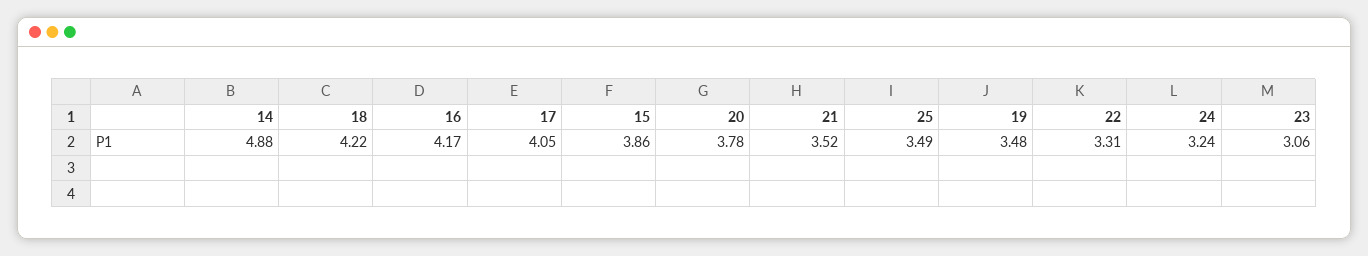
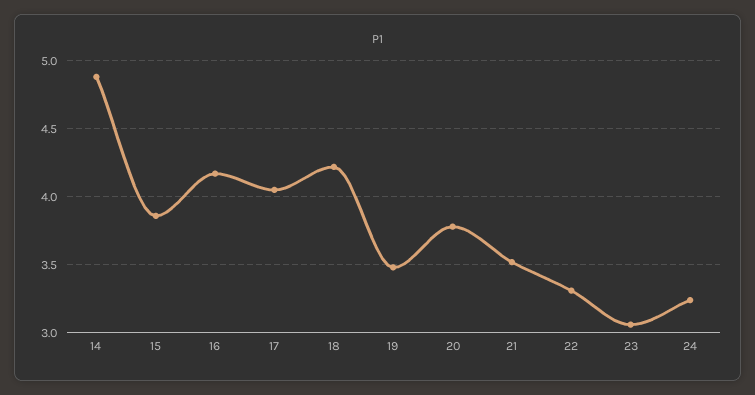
  {
    "14": 4.88,
    "18": 4.22,
    "16": 4.17,
    "17": 4.05,
    "15": 3.86,
    "20": 3.78,
    "21": 3.52,
-   "25": 3.49,
    "19": 3.48,
    "22": 3.31,
    "24": 3.24,
    "23": 3.06
  }

